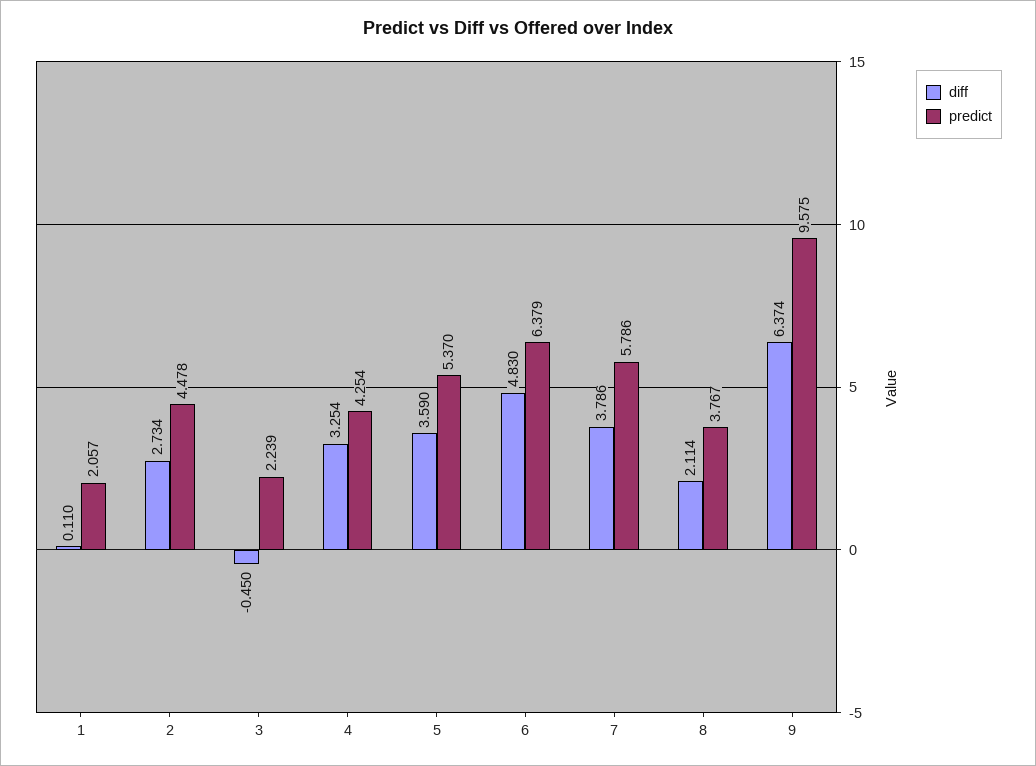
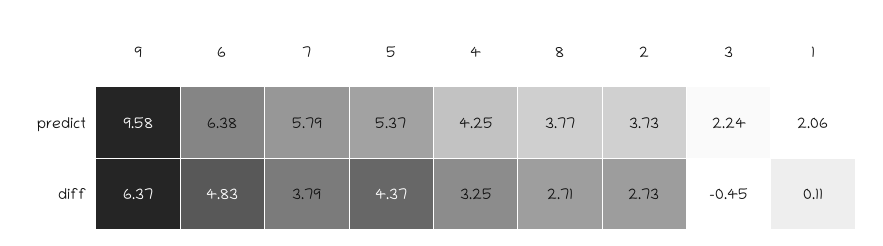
  {
    "diff": {
      "1": 0.11,
      "2": 2.734,
      "3": -0.45,
      "4": 3.254,
-     "5": 3.59,
+     "5": 4.37,
      "6": 4.83,
      "7": 3.786,
-     "8": 2.114,
+     "8": 2.71,
      "9": 6.374
    },
    "predict": {
      "1": 2.057,
-     "2": 4.478,
+     "2": 3.73,
      "3": 2.239,
      "4": 4.254,
      "5": 5.37,
      "6": 6.379,
      "7": 5.786,
      "8": 3.767,
      "9": 9.575
    }
  }

